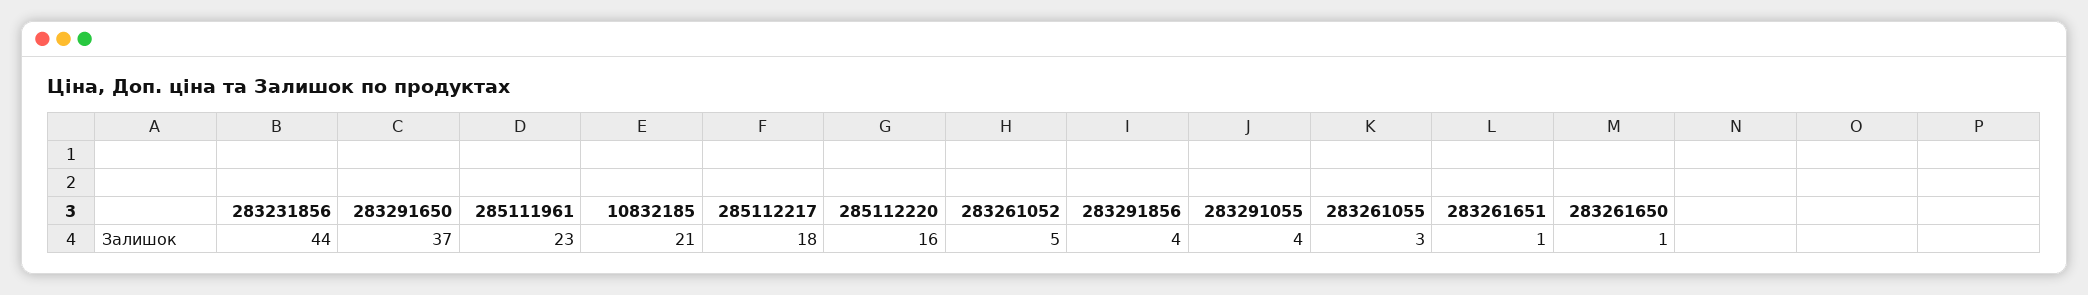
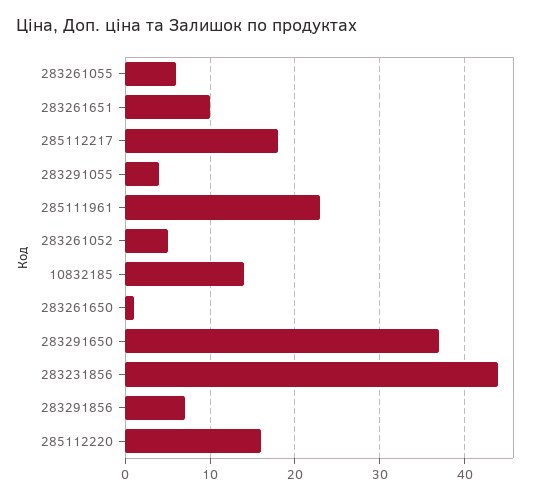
  {
    "283231856": 44,
    "283291650": 37,
    "285111961": 23,
-   "10832185": 21,
+   "10832185": 14,
    "285112217": 18,
    "285112220": 16,
    "283261052": 5,
-   "283291856": 4,
+   "283291856": 7,
    "283291055": 4,
-   "283261055": 3,
+   "283261055": 6,
-   "283261651": 1,
+   "283261651": 10,
    "283261650": 1
  }

